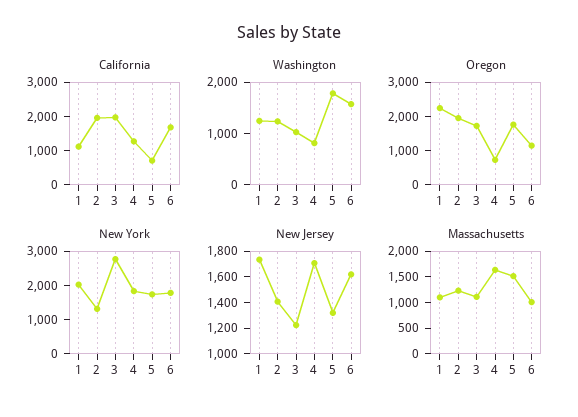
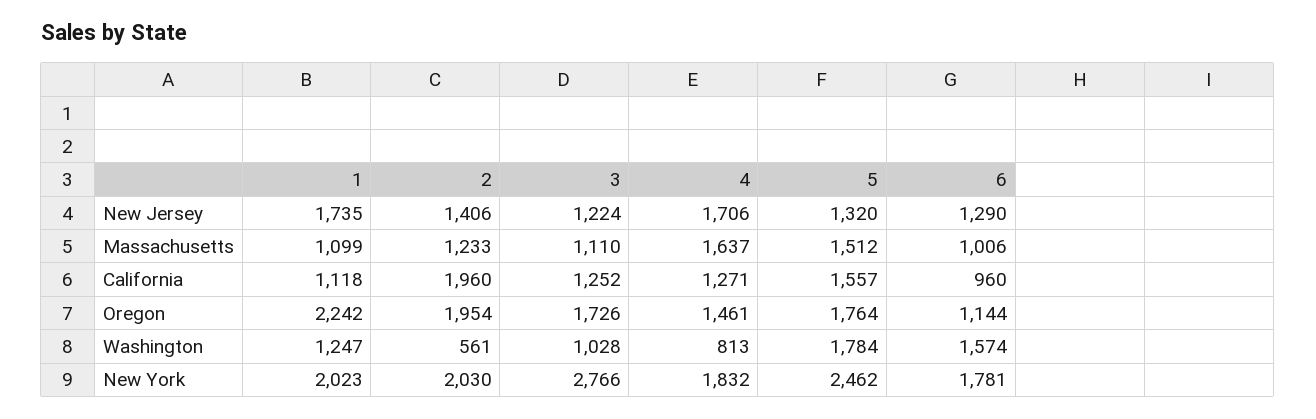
  {
    "California": {
      "1": 1118,
      "2": 1960,
-     "3": 2000,
+     "3": 1252,
      "4": 1271,
-     "5": 750,
+     "5": 1557,
-     "6": 1750
+     "6": 960
    },
    "Washington": {
      "1": 1247,
-     "2": 1200,
+     "2": 561,
      "3": 1028,
      "4": 813,
      "5": 1784,
      "6": 1574
    },
    "Oregon": {
      "1": 2242,
      "2": 1954,
      "3": 1726,
-     "4": 750,
+     "4": 1461,
      "5": 1764,
      "6": 1144
    },
    "New York": {
      "1": 2023,
-     "2": 1250,
+     "2": 2030,
      "3": 2766,
      "4": 1832,
-     "5": 1750,
+     "5": 2462,
      "6": 1781
    },
    "New Jersey": {
      "1": 1735,
      "2": 1406,
      "3": 1224,
      "4": 1706,
      "5": 1320,
-     "6": 1600
+     "6": 1290
    },
    "Massachusetts": {
      "1": 1099,
      "2": 1233,
      "3": 1110,
      "4": 1637,
      "5": 1512,
      "6": 1006
    }
  }

